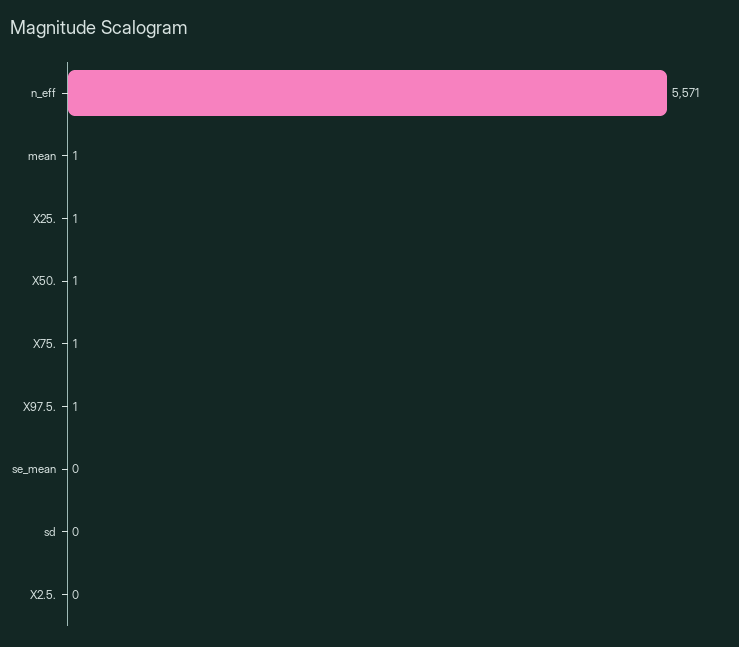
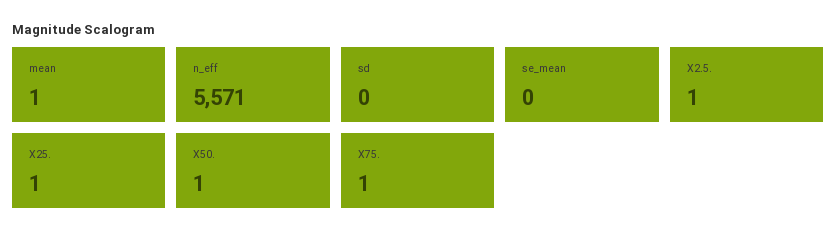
  {
    "n_eff": 5571,
    "mean": 1,
    "X25.": 1,
    "X50.": 1,
    "X75.": 1,
-   "X97.5.": 1,
    "se_mean": 0,
    "sd": 0,
-   "X2.5.": 0
+   "X2.5.": 1
  }

